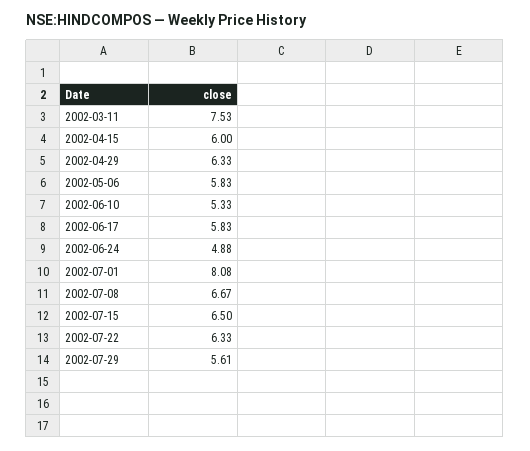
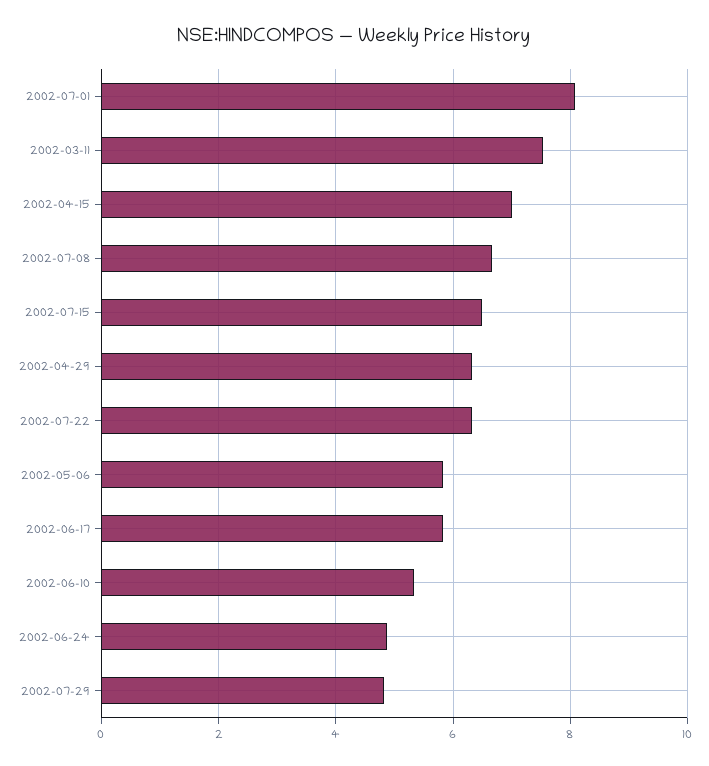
  {
    "2002-03-11": 7.53,
-   "2002-04-15": 6,
+   "2002-04-15": 7,
    "2002-04-29": 6.33,
    "2002-05-06": 5.83,
    "2002-06-10": 5.33,
    "2002-06-17": 5.83,
    "2002-06-24": 4.88,
    "2002-07-01": 8.08,
    "2002-07-08": 6.67,
    "2002-07-15": 6.5,
    "2002-07-22": 6.33,
-   "2002-07-29": 5.61
+   "2002-07-29": 4.8
  }

